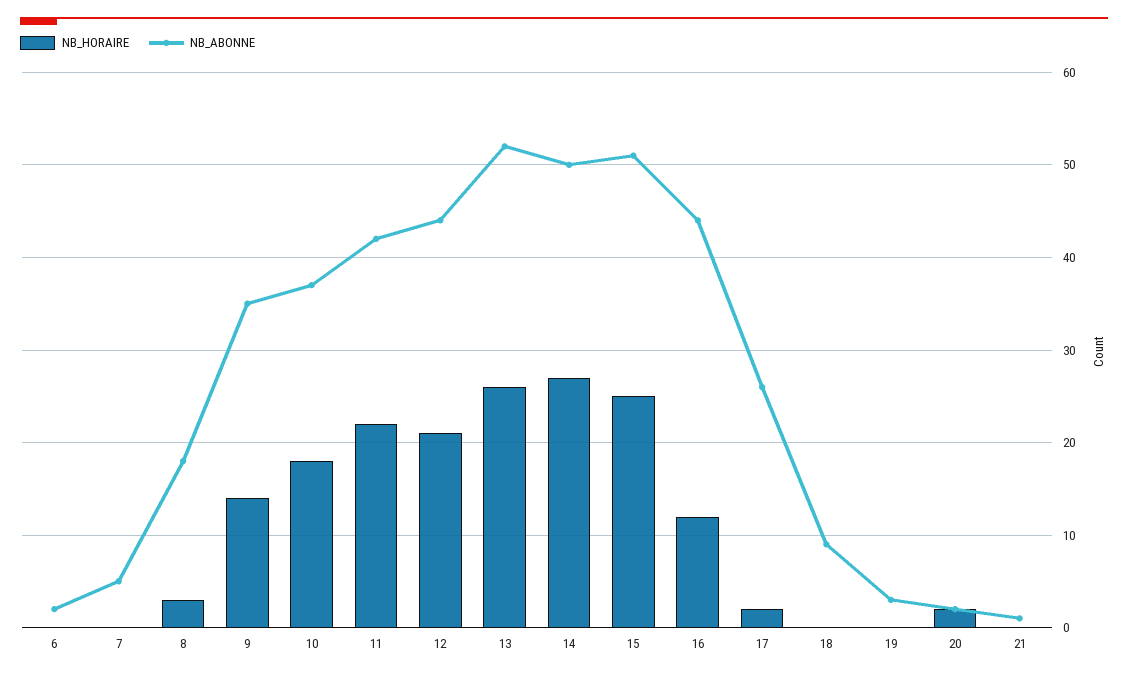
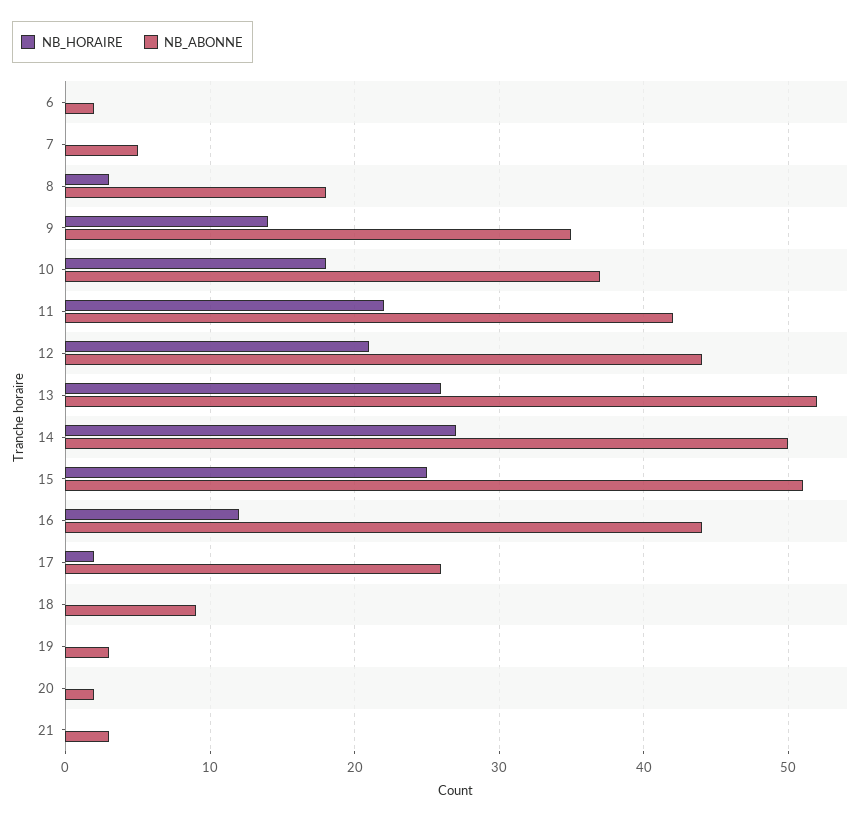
  {
    "NB_HORAIRE": {
      "6": 0,
      "7": 0,
      "8": 3,
      "9": 14,
      "10": 18,
      "11": 22,
      "12": 21,
      "13": 26,
      "14": 27,
      "15": 25,
      "16": 12,
      "17": 2,
      "18": 0,
      "19": 0,
-     "20": 2,
+     "20": 0,
      "21": 0
    },
    "NB_ABONNE": {
      "6": 2,
      "7": 5,
      "8": 18,
      "9": 35,
      "10": 37,
      "11": 42,
      "12": 44,
      "13": 52,
      "14": 50,
      "15": 51,
      "16": 44,
      "17": 26,
      "18": 9,
      "19": 3,
      "20": 2,
-     "21": 1
+     "21": 3
    }
  }

